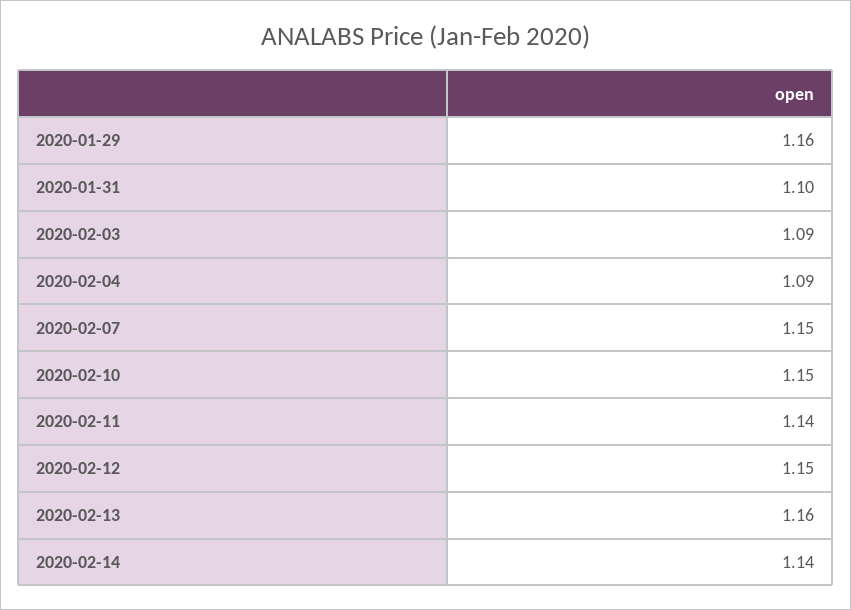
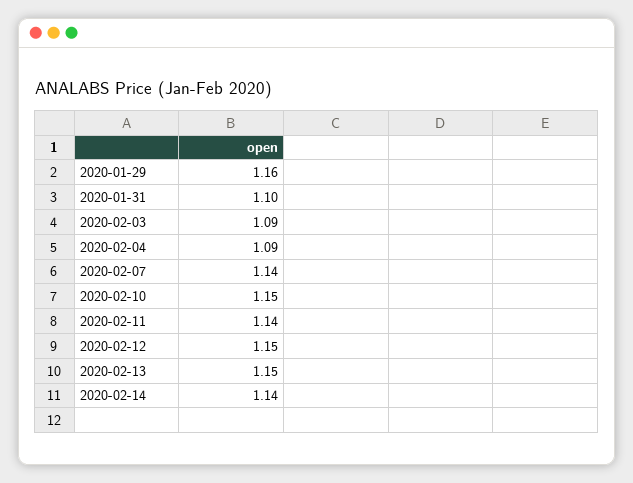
  {
    "2020-01-29": 1.16,
    "2020-01-31": 1.1,
    "2020-02-03": 1.09,
    "2020-02-04": 1.09,
-   "2020-02-07": 1.15,
+   "2020-02-07": 1.14,
    "2020-02-10": 1.15,
    "2020-02-11": 1.14,
    "2020-02-12": 1.15,
-   "2020-02-13": 1.16,
+   "2020-02-13": 1.15,
    "2020-02-14": 1.14
  }

